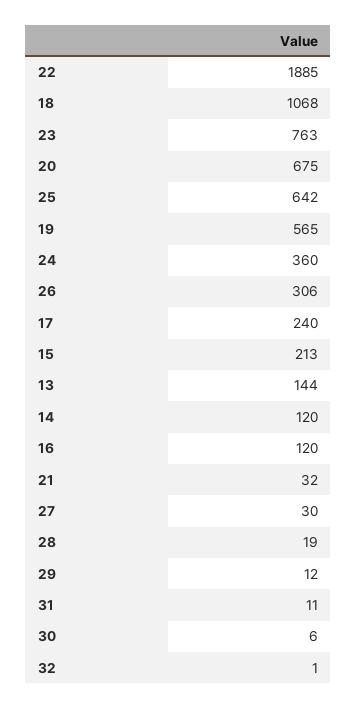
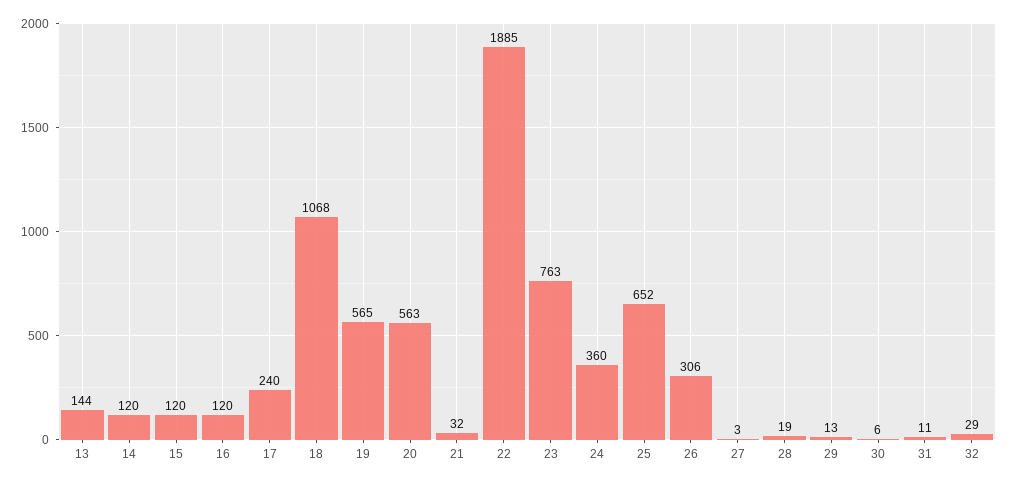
  {
    "22": 1885,
    "18": 1068,
    "23": 763,
-   "20": 675,
+   "20": 563,
-   "25": 642,
+   "25": 652,
    "19": 565,
    "24": 360,
    "26": 306,
    "17": 240,
-   "15": 213,
+   "15": 120,
    "13": 144,
    "14": 120,
    "16": 120,
    "21": 32,
-   "27": 30,
+   "27": 3,
    "28": 19,
-   "29": 12,
+   "29": 13,
    "31": 11,
    "30": 6,
-   "32": 1
+   "32": 29
  }

